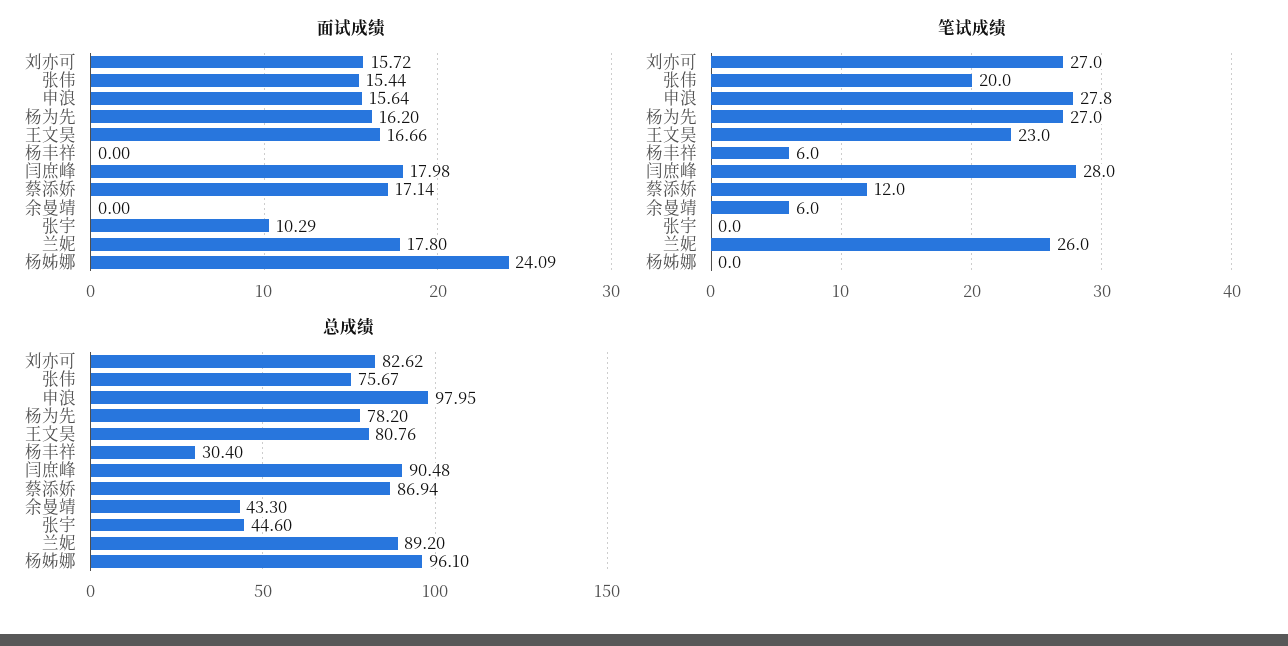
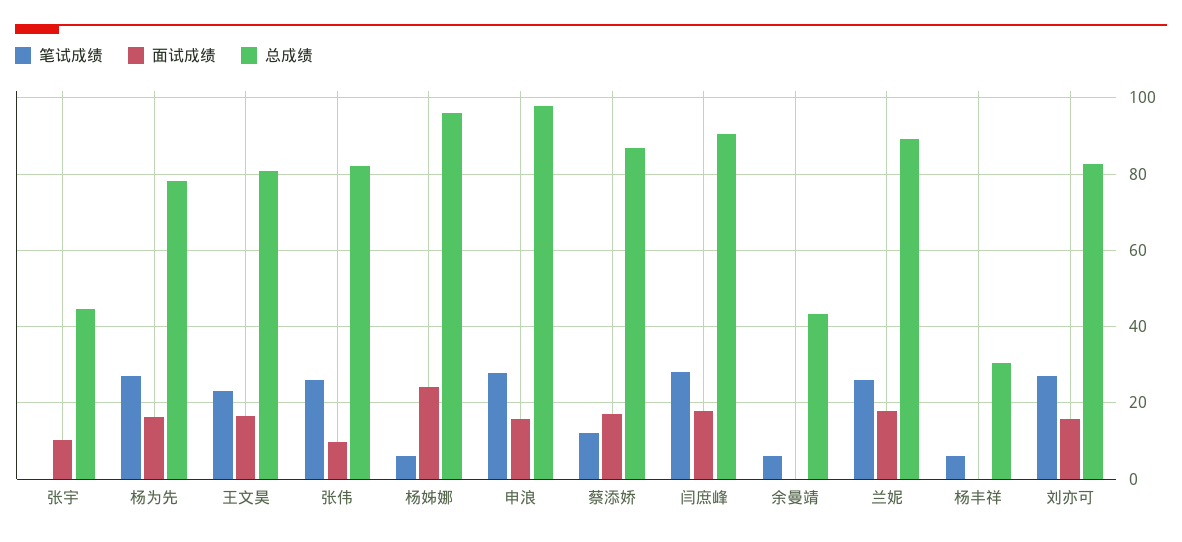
  {
    "面试成绩": {
      "刘亦可": 15.72,
-     "张伟": 15.44,
+     "张伟": 10,
      "申浪": 15.64,
      "杨为先": 16.2,
      "王文昊": 16.66,
      "杨丰祥": 0,
      "闫庶峰": 17.98,
      "蔡添娇": 17.14,
      "余曼靖": 0,
      "张宇": 10.29,
      "兰妮": 17.8,
      "杨姊娜": 24.09
    },
    "笔试成绩": {
      "刘亦可": 27,
-     "张伟": 20,
+     "张伟": 26,
      "申浪": 27.8,
      "杨为先": 27,
      "王文昊": 23,
      "杨丰祥": 6,
      "闫庶峰": 28,
      "蔡添娇": 12,
      "余曼靖": 6,
      "张宇": 0,
      "兰妮": 26,
-     "杨姊娜": 0
+     "杨姊娜": 6
    },
    "总成绩": {
      "刘亦可": 82.62,
-     "张伟": 75.67,
+     "张伟": 82,
      "申浪": 97.95,
      "杨为先": 78.2,
      "王文昊": 80.76,
      "杨丰祥": 30.4,
      "闫庶峰": 90.48,
      "蔡添娇": 86.94,
      "余曼靖": 43.3,
      "张宇": 44.6,
      "兰妮": 89.2,
      "杨姊娜": 96.1
    }
  }

